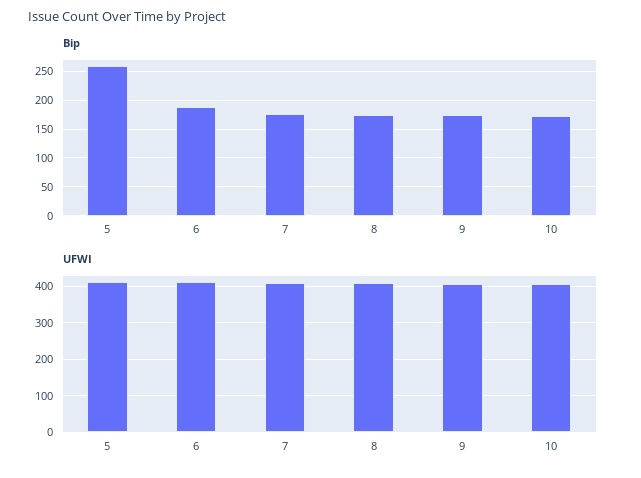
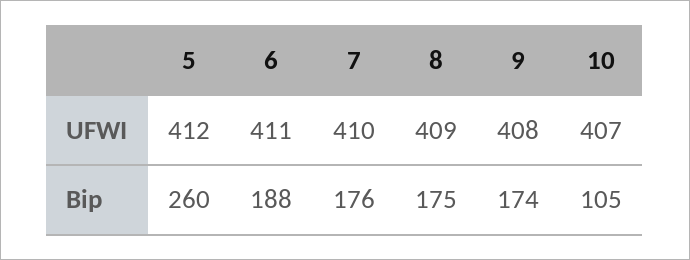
  {
    "Bip": {
      "5": 260,
      "6": 188,
      "7": 176,
      "8": 175,
      "9": 174,
-     "10": 175
+     "10": 105
    },
    "UFWI": {
      "5": 412,
      "6": 411,
      "7": 410,
      "8": 409,
      "9": 408,
      "10": 407
    }
  }

